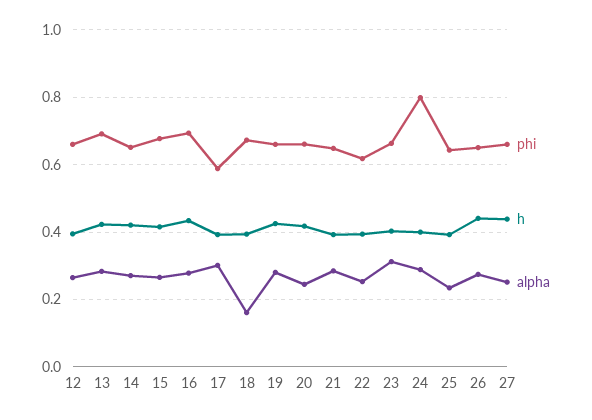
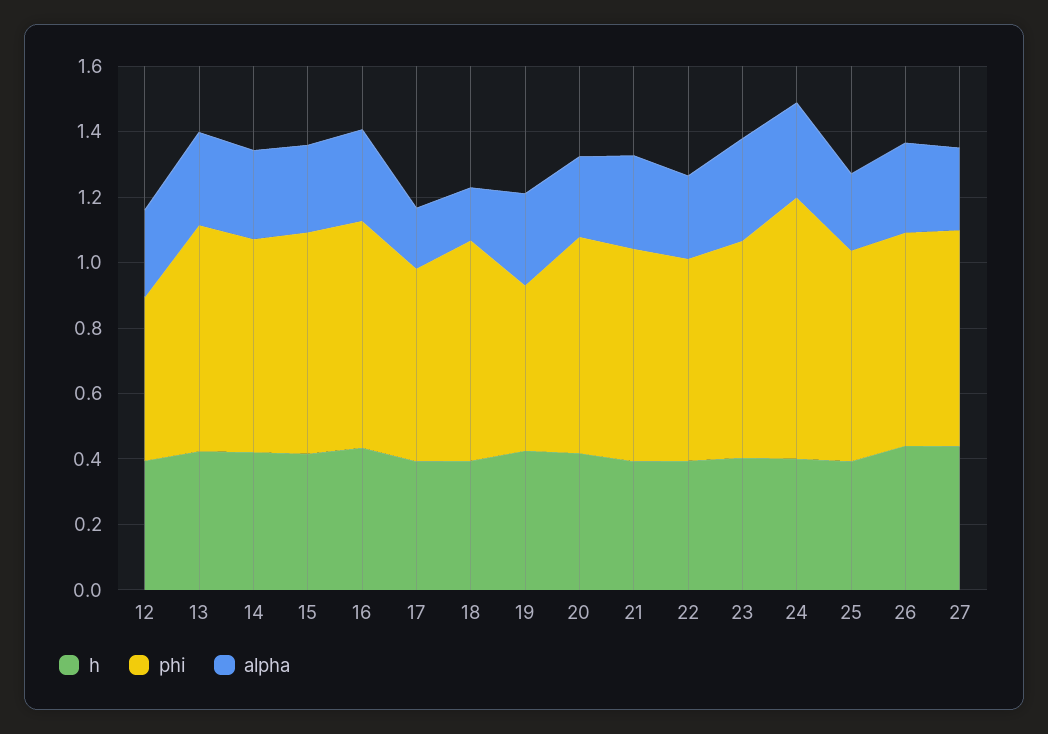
  {
    "phi": {
-     "12": 0.66,
+     "12": 0.5,
      "13": 0.7,
      "14": 0.66,
      "15": 0.68,
      "16": 0.7,
      "17": 0.58,
      "18": 0.68,
-     "19": 0.66,
+     "19": 0.5,
      "20": 0.66,
      "21": 0.64,
      "22": 0.62,
      "23": 0.66,
      "24": 0.8,
      "25": 0.64,
      "26": 0.66,
      "27": 0.66
    },
    "h": {
      "12": 0.4,
      "13": 0.42,
      "14": 0.42,
      "15": 0.42,
      "16": 0.44,
      "17": 0.4,
      "18": 0.4,
      "19": 0.42,
      "20": 0.42,
      "21": 0.4,
      "22": 0.4,
      "23": 0.4,
      "24": 0.4,
      "25": 0.4,
      "26": 0.44,
      "27": 0.44
    },
    "alpha": {
      "12": 0.26,
      "13": 0.28,
      "14": 0.28,
      "15": 0.26,
      "16": 0.28,
-     "17": 0.3,
+     "17": 0.2,
      "18": 0.16,
      "19": 0.28,
      "20": 0.24,
      "21": 0.28,
      "22": 0.26,
      "23": 0.32,
      "24": 0.28,
      "25": 0.24,
      "26": 0.28,
      "27": 0.26
    }
  }

